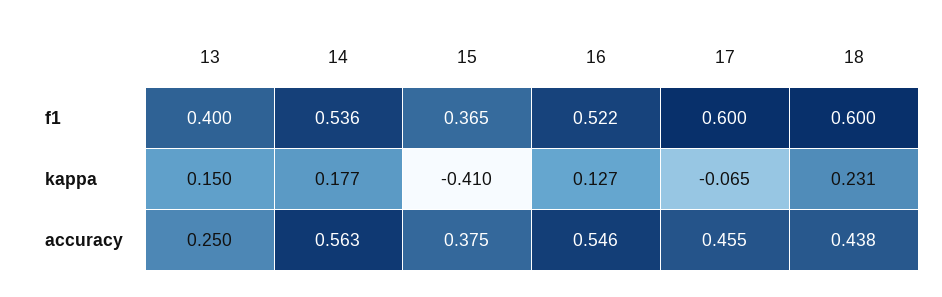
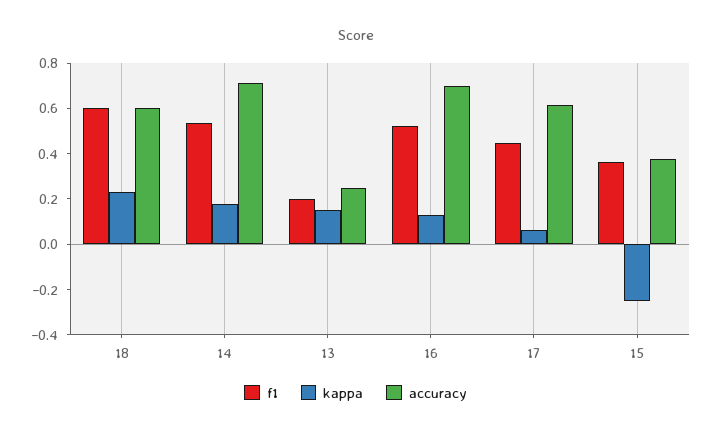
  {
    "f1": {
-     "13": 0.4,
+     "13": 0.2,
      "14": 0.536,
      "15": 0.365,
      "16": 0.522,
-     "17": 0.6,
+     "17": 0.45,
      "18": 0.6
    },
    "kappa": {
      "13": 0.15,
      "14": 0.177,
-     "15": -0.41,
+     "15": -0.25,
      "16": 0.127,
-     "17": -0.065,
+     "17": 0.05,
      "18": 0.231
    },
    "accuracy": {
      "13": 0.25,
-     "14": 0.563,
+     "14": 0.7,
      "15": 0.375,
-     "16": 0.546,
+     "16": 0.7,
-     "17": 0.455,
+     "17": 0.6,
-     "18": 0.438
+     "18": 0.6
    }
  }

